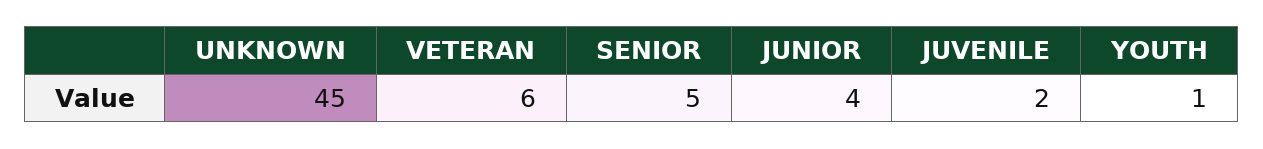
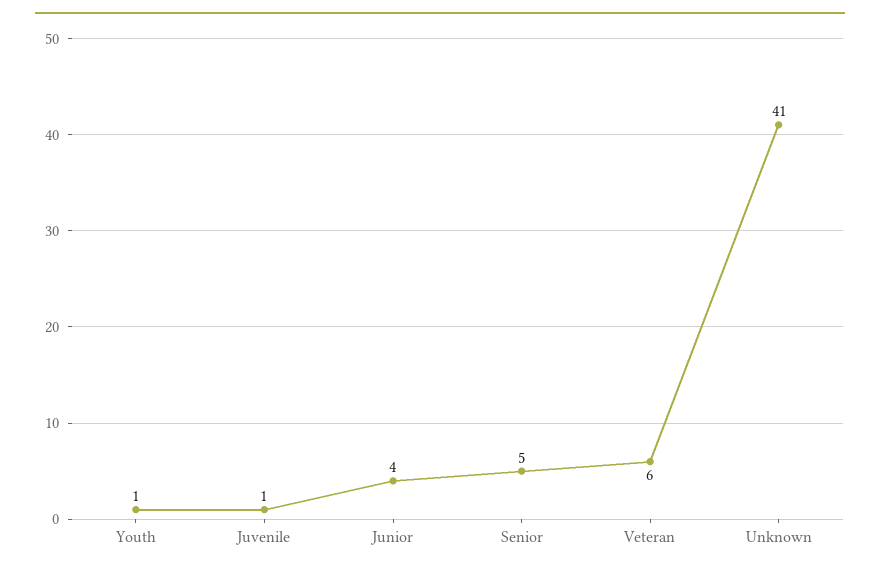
  {
-   "UNKNOWN": 45,
+   "UNKNOWN": 41,
    "VETERAN": 6,
    "SENIOR": 5,
    "JUNIOR": 4,
-   "JUVENILE": 2,
+   "JUVENILE": 1,
    "YOUTH": 1
  }

